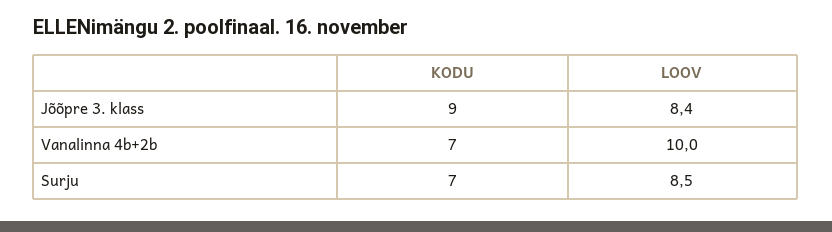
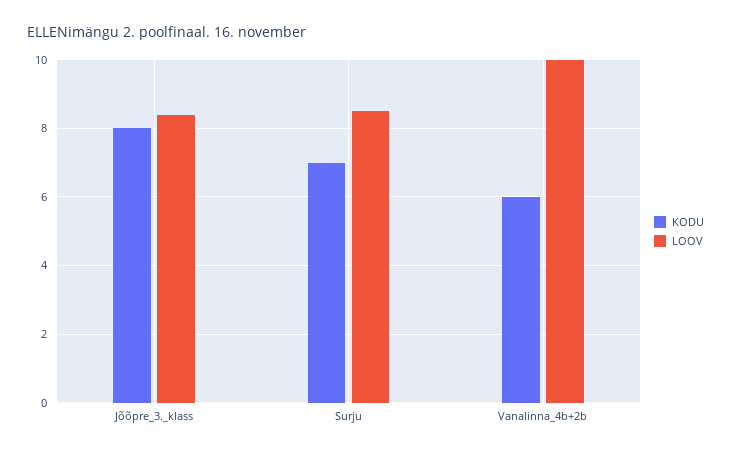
  {
    "KODU": {
-     "Jõõpre 3. klass": 9,
+     "Jõõpre 3. klass": 8,
-     "Vanalinna 4b+2b": 7,
+     "Vanalinna 4b+2b": 6,
      "Surju": 7
    },
    "LOOV": {
      "Jõõpre 3. klass": 8.4,
      "Vanalinna 4b+2b": 10,
      "Surju": 8.5
    }
  }

